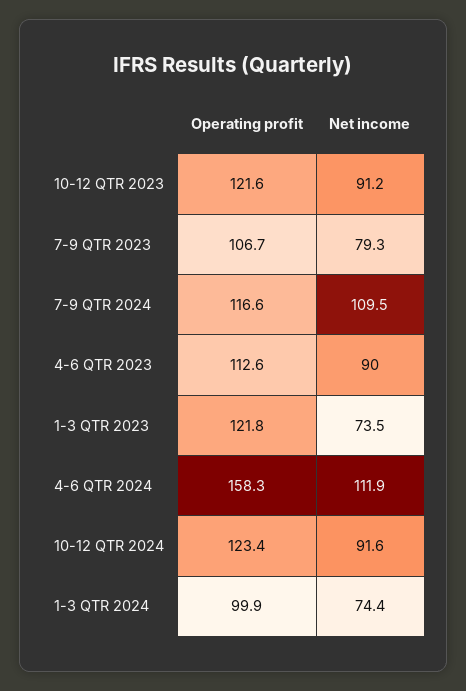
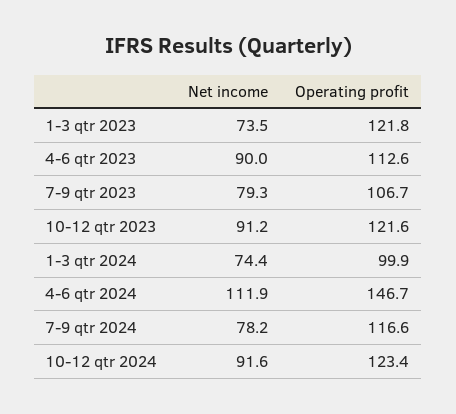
  {
    "Operating profit": {
      "10-12 QTR 2023": 121.6,
      "7-9 QTR 2023": 106.7,
      "7-9 QTR 2024": 116.6,
      "4-6 QTR 2023": 112.6,
      "1-3 QTR 2023": 121.8,
-     "4-6 QTR 2024": 158.3,
+     "4-6 QTR 2024": 146.7,
      "10-12 QTR 2024": 123.4,
      "1-3 QTR 2024": 99.9
    },
    "Net income": {
      "10-12 QTR 2023": 91.2,
      "7-9 QTR 2023": 79.3,
-     "7-9 QTR 2024": 109.5,
+     "7-9 QTR 2024": 78.2,
      "4-6 QTR 2023": 90,
      "1-3 QTR 2023": 73.5,
      "4-6 QTR 2024": 111.9,
      "10-12 QTR 2024": 91.6,
      "1-3 QTR 2024": 74.4
    }
  }

